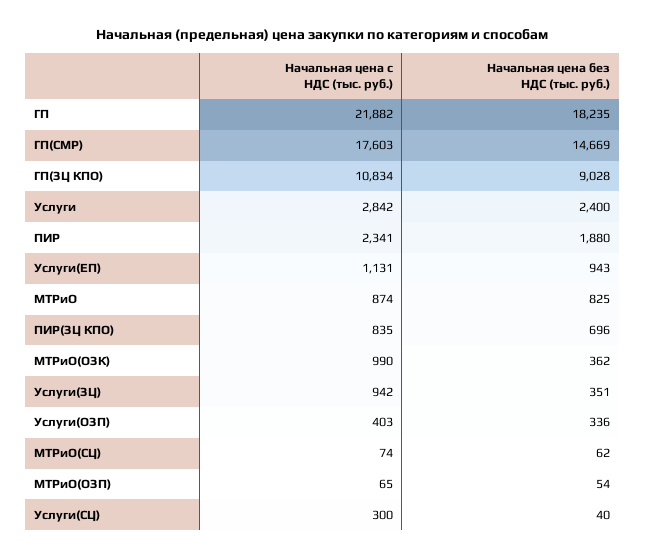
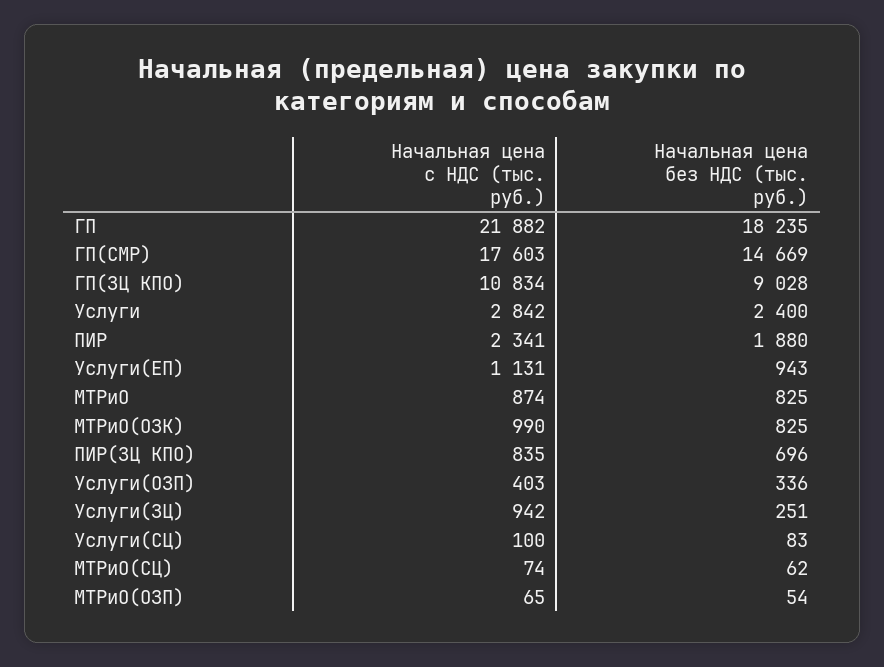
  {
    "Начальная цена с НДС (тыс. руб.)": {
      "ГП": 21882,
      "ГП(СМР)": 17603,
      "ГП(ЗЦ КПО)": 10834,
      "Услуги": 2842,
      "ПИР": 2341,
      "Услуги(ЕП)": 1131,
      "МТРиО": 874,
      "ПИР(ЗЦ КПО)": 835,
      "МТРиО(ОЗК)": 990,
      "Услуги(ЗЦ)": 942,
      "Услуги(ОЗП)": 403,
      "МТРиО(СЦ)": 74,
      "МТРиО(ОЗП)": 65,
-     "Услуги(СЦ)": 300
+     "Услуги(СЦ)": 100
    },
    "Начальная цена без НДС (тыс. руб.)": {
      "ГП": 18235,
      "ГП(СМР)": 14669,
      "ГП(ЗЦ КПО)": 9028,
      "Услуги": 2400,
      "ПИР": 1880,
      "Услуги(ЕП)": 943,
      "МТРиО": 825,
      "ПИР(ЗЦ КПО)": 696,
-     "МТРиО(ОЗК)": 362,
+     "МТРиО(ОЗК)": 825,
-     "Услуги(ЗЦ)": 351,
+     "Услуги(ЗЦ)": 251,
      "Услуги(ОЗП)": 336,
      "МТРиО(СЦ)": 62,
      "МТРиО(ОЗП)": 54,
-     "Услуги(СЦ)": 40
+     "Услуги(СЦ)": 83
    }
  }

